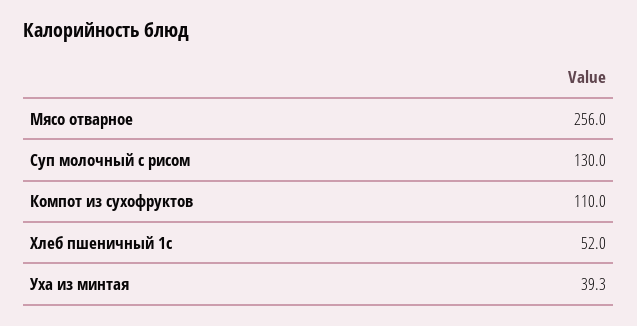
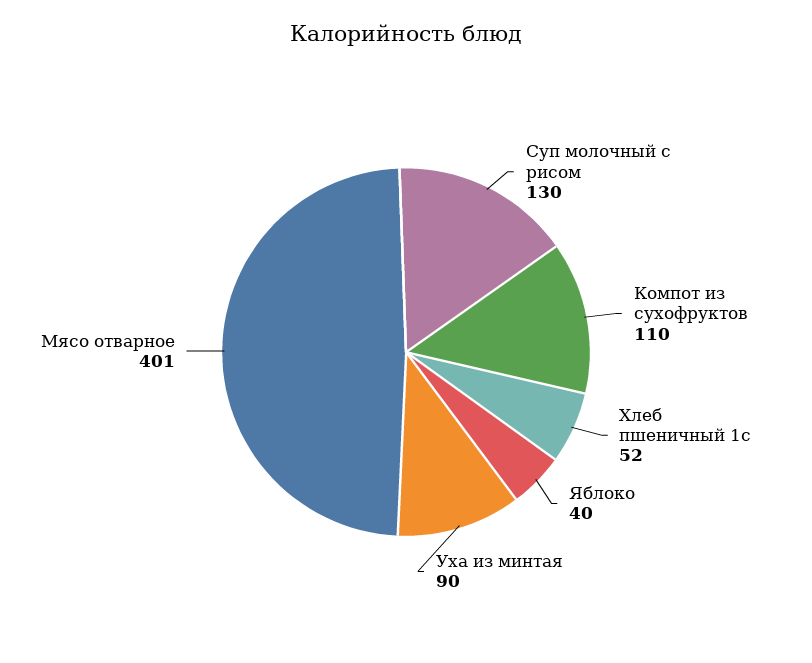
  {
-   "Мясо отварное": 256,
+   "Мясо отварное": 401,
    "Суп молочный с рисом": 130,
    "Компот из сухофруктов": 110,
    "Хлеб пшеничный 1с": 52,
-   "Уха из минтая": 39.3
+   "Уха из минтая": 90,
+   "Яблоко": 40
  }

